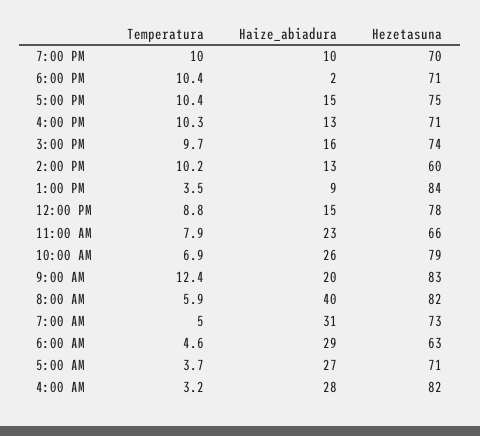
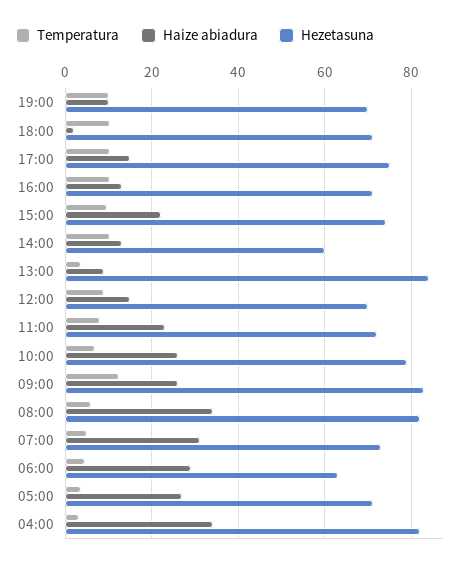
  {
    "Temperatura": {
      "7:00 PM": 10,
      "6:00 PM": 10.4,
      "5:00 PM": 10.4,
      "4:00 PM": 10.3,
      "3:00 PM": 9.7,
      "2:00 PM": 10.2,
      "1:00 PM": 3.5,
      "12:00 PM": 8.8,
      "11:00 AM": 7.9,
      "10:00 AM": 6.9,
      "9:00 AM": 12.4,
      "8:00 AM": 5.9,
      "7:00 AM": 5,
      "6:00 AM": 4.6,
      "5:00 AM": 3.7,
      "4:00 AM": 3.2
    },
    "Haize_abiadura": {
      "7:00 PM": 10,
      "6:00 PM": 2,
      "5:00 PM": 15,
      "4:00 PM": 13,
-     "3:00 PM": 16,
+     "3:00 PM": 22,
      "2:00 PM": 13,
      "1:00 PM": 9,
      "12:00 PM": 15,
      "11:00 AM": 23,
      "10:00 AM": 26,
-     "9:00 AM": 20,
+     "9:00 AM": 26,
-     "8:00 AM": 40,
+     "8:00 AM": 34,
      "7:00 AM": 31,
      "6:00 AM": 29,
      "5:00 AM": 27,
-     "4:00 AM": 28
+     "4:00 AM": 34
    },
    "Hezetasuna": {
      "7:00 PM": 70,
      "6:00 PM": 71,
      "5:00 PM": 75,
      "4:00 PM": 71,
      "3:00 PM": 74,
      "2:00 PM": 60,
      "1:00 PM": 84,
-     "12:00 PM": 78,
+     "12:00 PM": 70,
-     "11:00 AM": 66,
+     "11:00 AM": 72,
      "10:00 AM": 79,
      "9:00 AM": 83,
      "8:00 AM": 82,
      "7:00 AM": 73,
      "6:00 AM": 63,
      "5:00 AM": 71,
      "4:00 AM": 82
    }
  }

